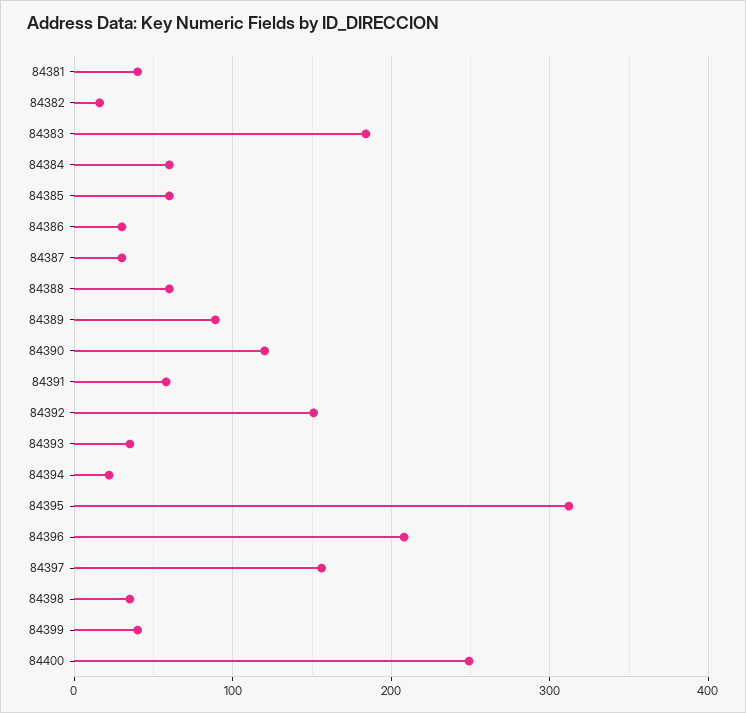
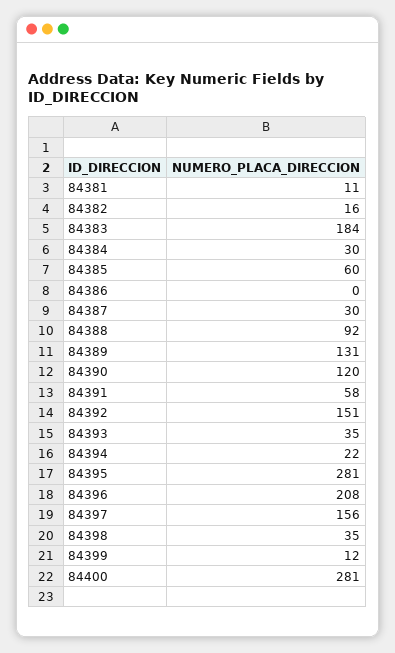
  {
-   "84381": 40,
+   "84381": 11,
    "84382": 16,
    "84383": 184,
-   "84384": 60,
+   "84384": 30,
    "84385": 60,
-   "84386": 30,
+   "84386": 0,
    "84387": 30,
-   "84388": 60,
+   "84388": 92,
-   "84389": 90,
+   "84389": 131,
    "84390": 120,
    "84391": 58,
    "84392": 151,
    "84393": 35,
    "84394": 22,
-   "84395": 310,
+   "84395": 281,
    "84396": 208,
    "84397": 156,
    "84398": 35,
-   "84399": 40,
+   "84399": 12,
-   "84400": 250
+   "84400": 281
  }

